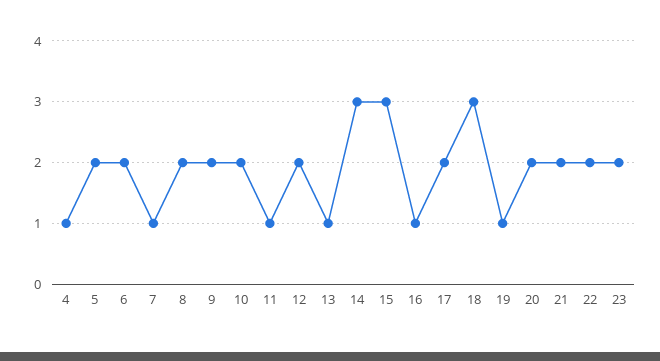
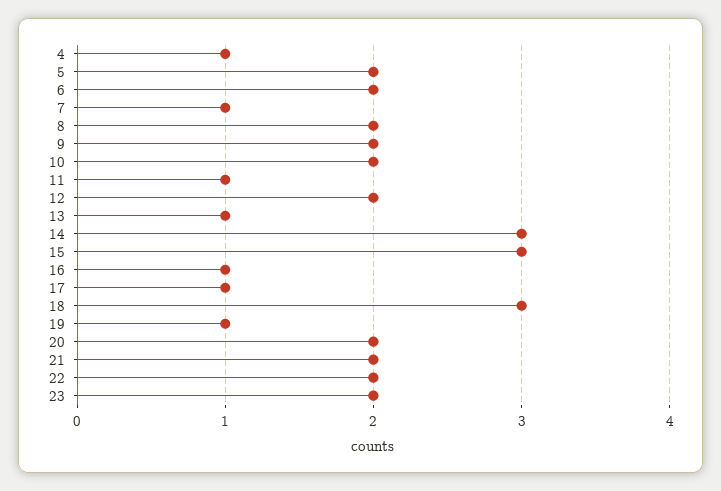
  {
    "4": 1,
    "5": 2,
    "6": 2,
    "7": 1,
    "8": 2,
    "9": 2,
    "10": 2,
    "11": 1,
    "12": 2,
    "13": 1,
    "14": 3,
    "15": 3,
    "16": 1,
-   "17": 2,
+   "17": 1,
    "18": 3,
    "19": 1,
    "20": 2,
    "21": 2,
    "22": 2,
    "23": 2
  }

